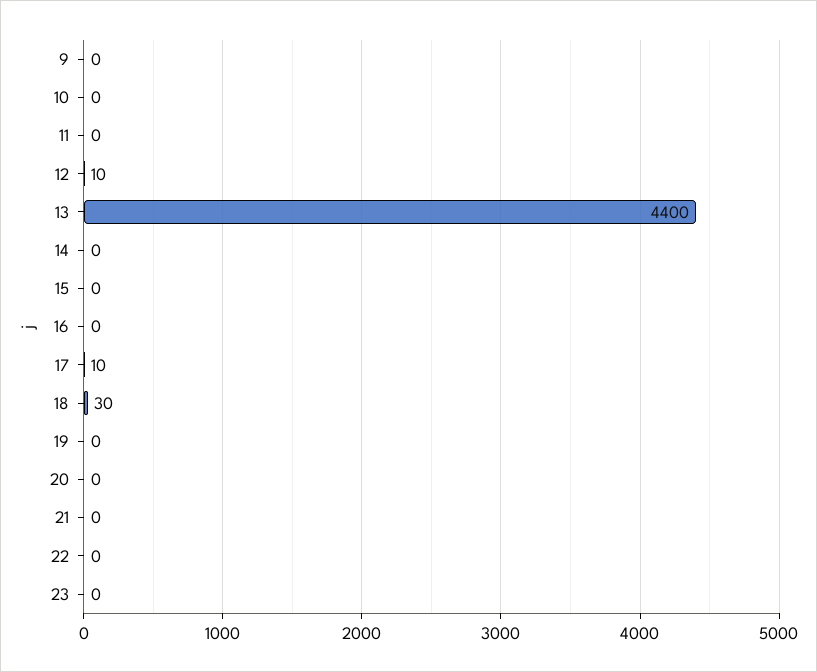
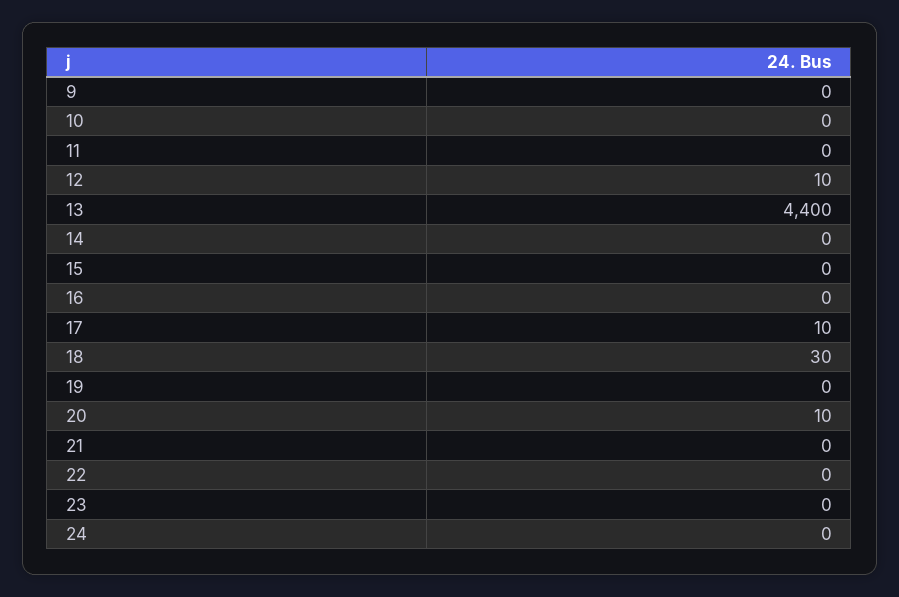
  {
    "9": 0,
    "10": 0,
    "11": 0,
    "12": 10,
    "13": 4400,
    "14": 0,
    "15": 0,
    "16": 0,
    "17": 10,
    "18": 30,
    "19": 0,
-   "20": 0,
+   "20": 10,
    "21": 0,
    "22": 0,
-   "23": 0
+   "23": 0,
+   "24": 0
  }

